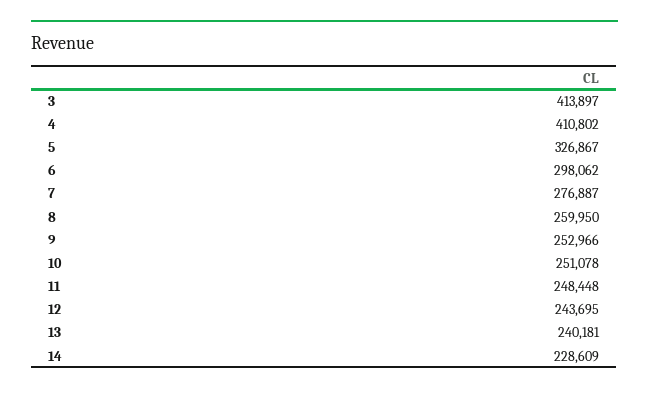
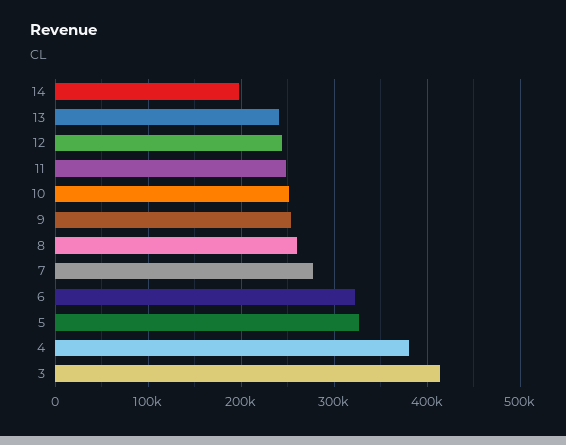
  {
    "3": 413897,
-   "4": 410802,
+   "4": 380000,
    "5": 326867,
-   "6": 298062,
+   "6": 320000,
    "7": 276887,
    "8": 259950,
    "9": 252966,
    "10": 251078,
    "11": 248448,
    "12": 243695,
    "13": 240181,
-   "14": 228609
+   "14": 200000
  }

